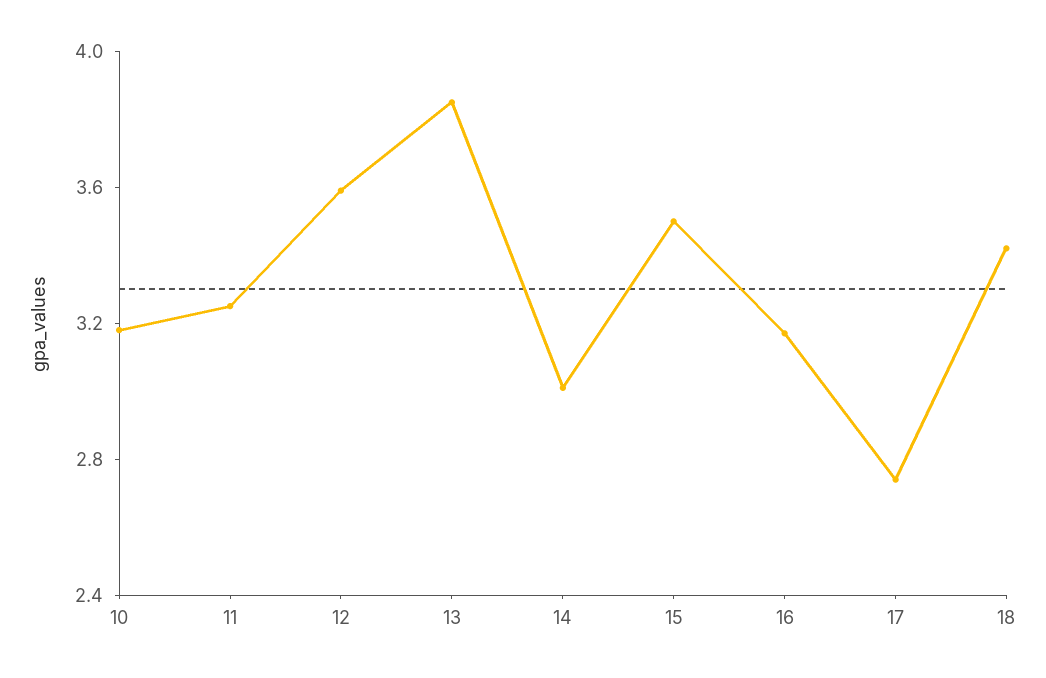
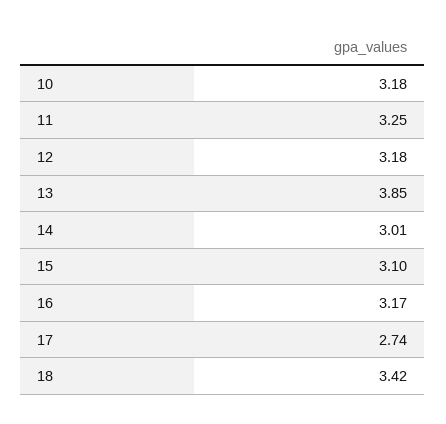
  {
    "10": 3.18,
    "11": 3.25,
-   "12": 3.6,
+   "12": 3.18,
    "13": 3.85,
    "14": 3.01,
-   "15": 3.5,
+   "15": 3.1,
    "16": 3.17,
    "17": 2.74,
    "18": 3.42
  }

